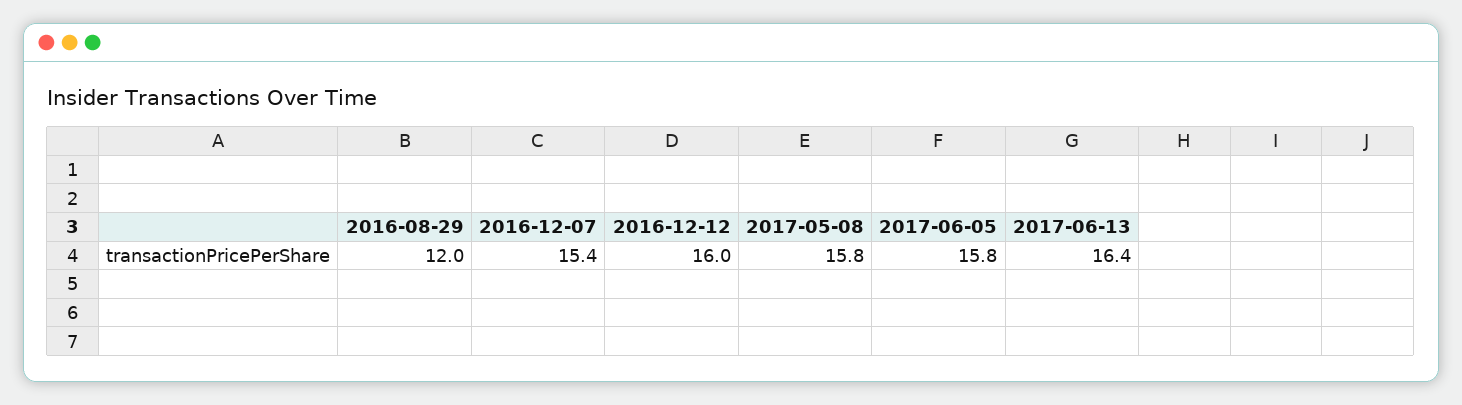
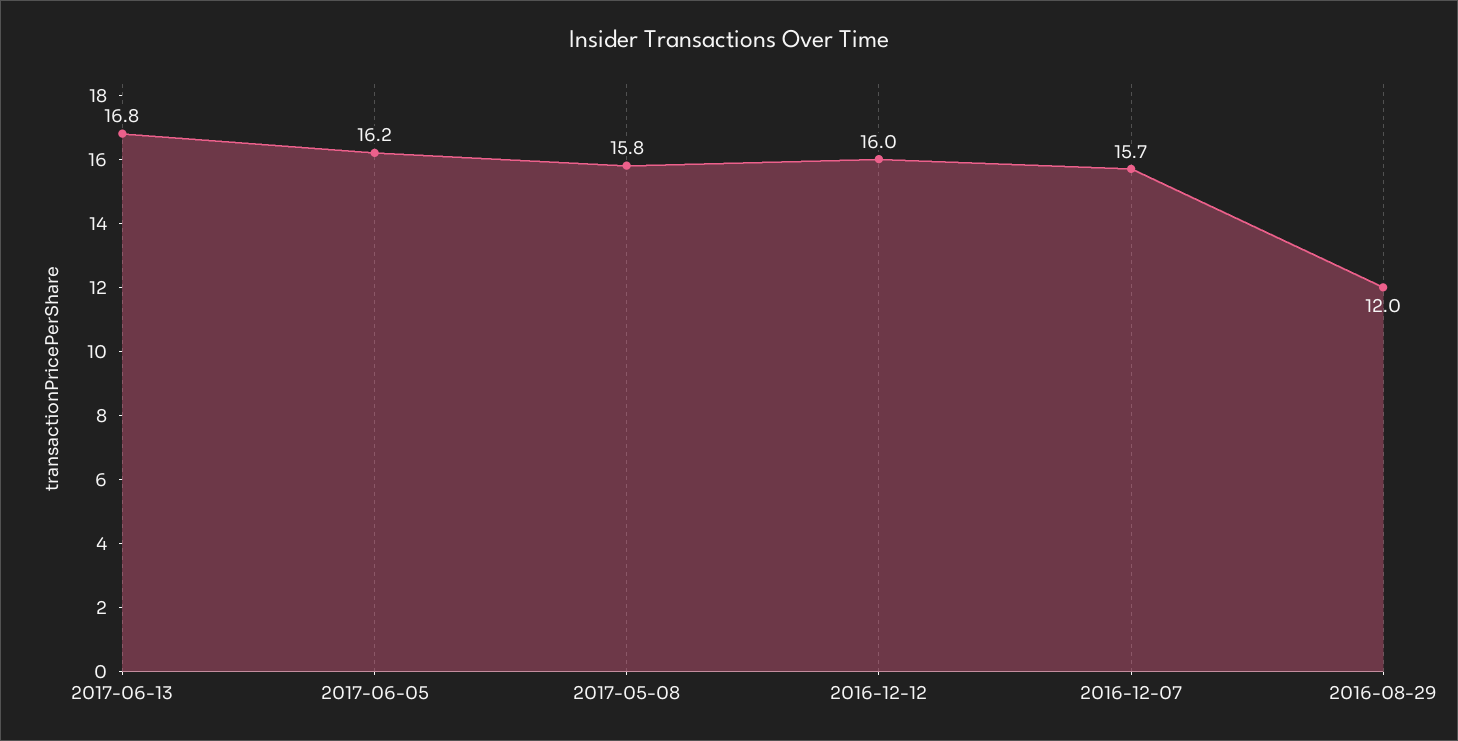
  {
    "2016-08-29": 12,
-   "2016-12-07": 15.4,
+   "2016-12-07": 15.7,
    "2016-12-12": 16,
    "2017-05-08": 15.8,
-   "2017-06-05": 15.8,
+   "2017-06-05": 16.2,
-   "2017-06-13": 16.4
+   "2017-06-13": 16.8
  }

